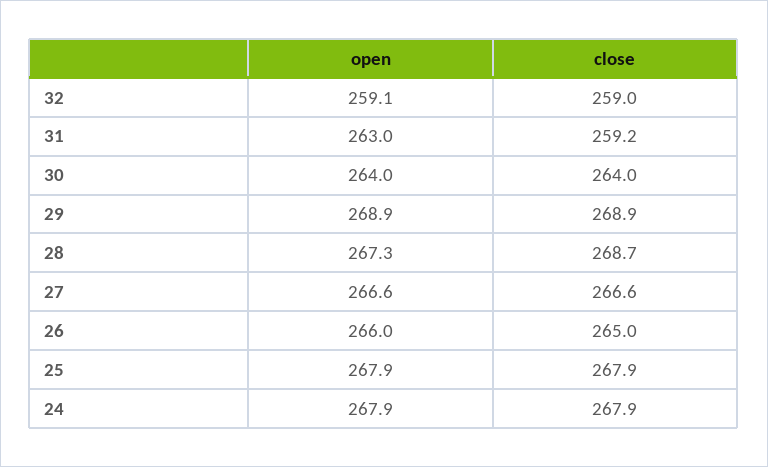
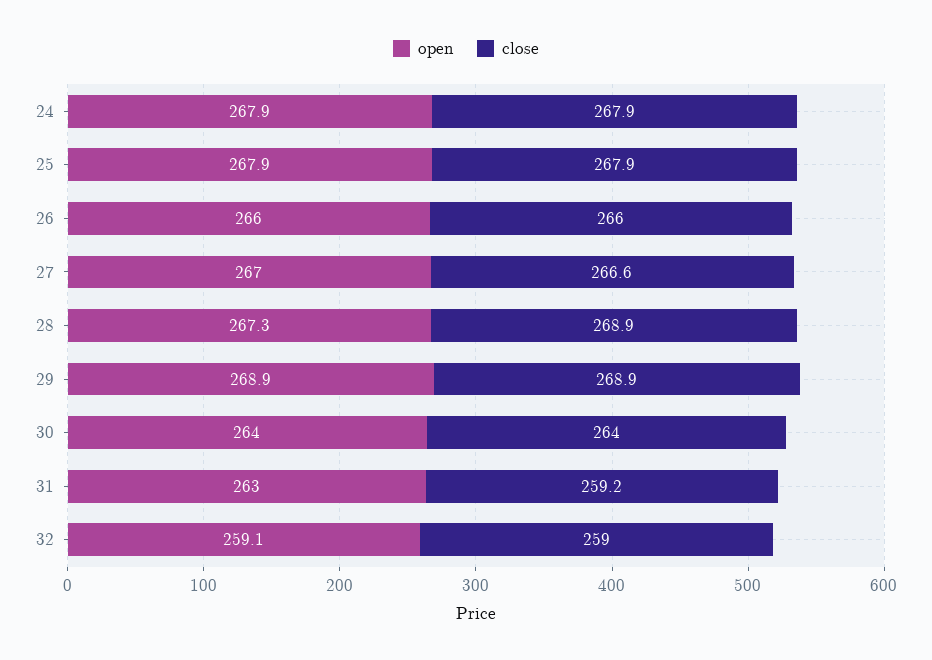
  {
    "open": {
      "32": 259.1,
      "31": 263,
      "30": 264,
      "29": 268.9,
      "28": 267.3,
-     "27": 266.6,
+     "27": 267,
      "26": 266,
      "25": 267.9,
      "24": 267.9
    },
    "close": {
      "32": 259,
      "31": 259.2,
      "30": 264,
      "29": 268.9,
-     "28": 268.7,
+     "28": 268.9,
      "27": 266.6,
-     "26": 265,
+     "26": 266,
      "25": 267.9,
      "24": 267.9
    }
  }

